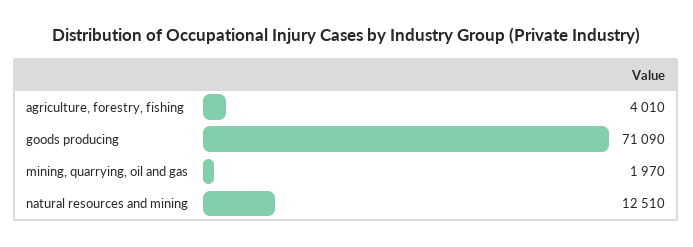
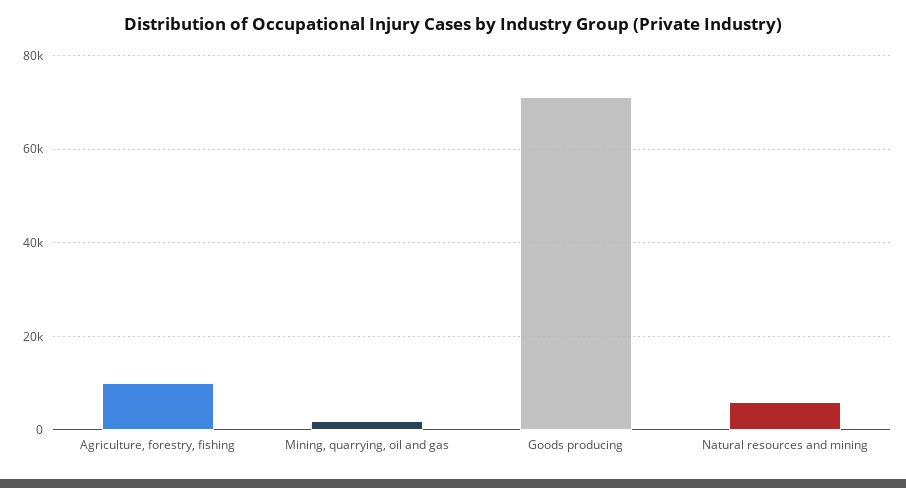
  {
-   "agriculture, forestry, fishing": 4010,
+   "agriculture, forestry, fishing": 10000,
    "goods producing": 71090,
    "mining, quarrying, oil and gas": 1970,
-   "natural resources and mining": 12510
+   "natural resources and mining": 6000
  }

